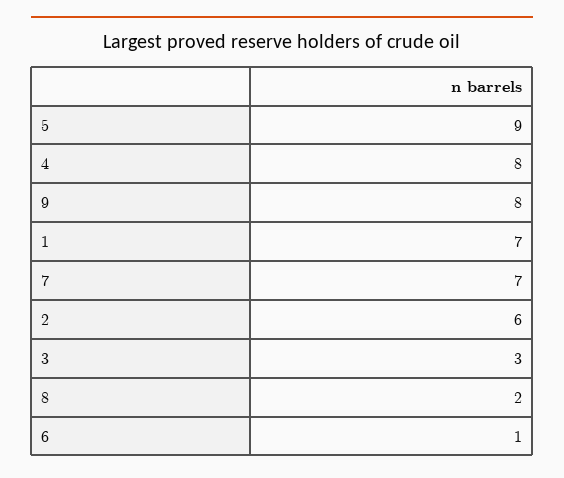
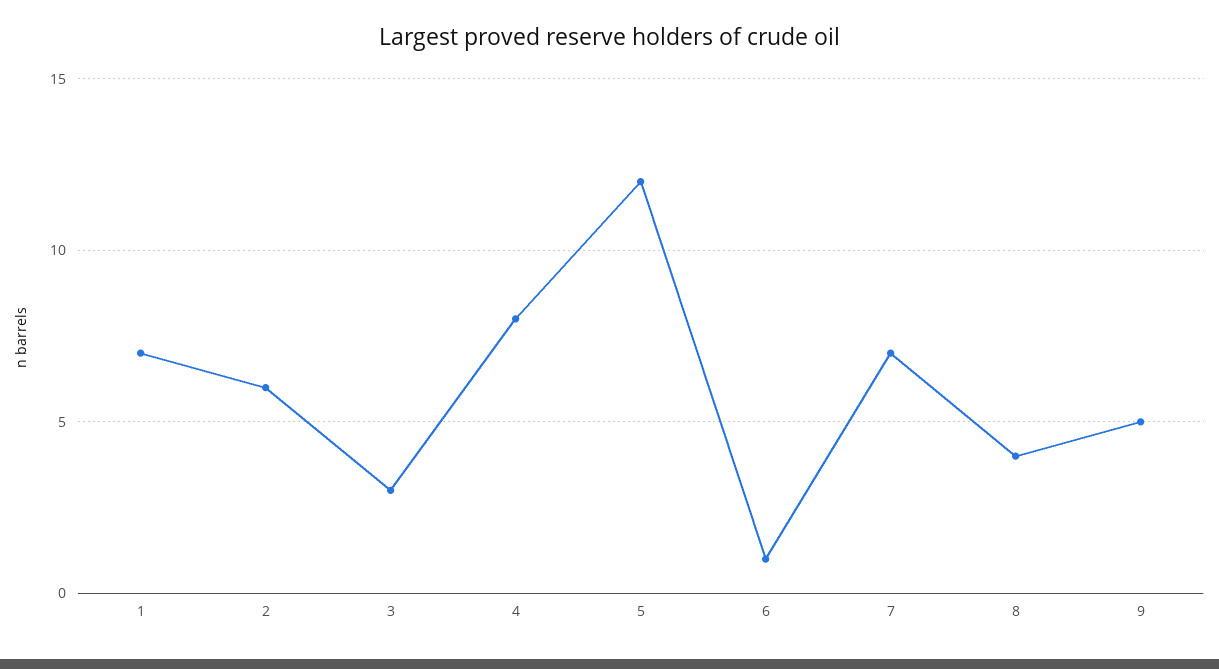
  {
-   "5": 9,
+   "5": 12,
    "4": 8,
-   "9": 8,
+   "9": 5,
    "1": 7,
    "7": 7,
    "2": 6,
    "3": 3,
-   "8": 2,
+   "8": 4,
    "6": 1
  }

